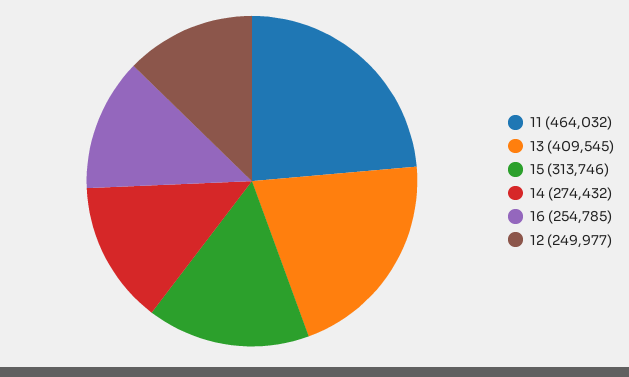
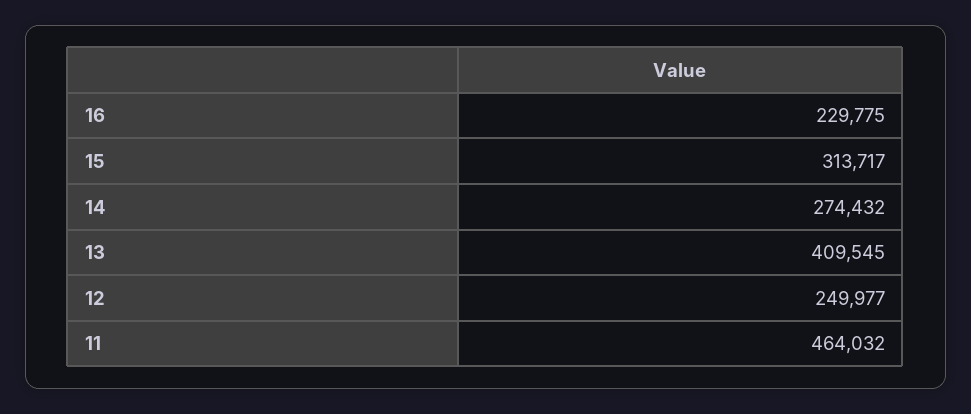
  {
    "11": 464032,
    "13": 409545,
-   "15": 313746,
+   "15": 313717,
    "14": 274432,
-   "16": 254785,
+   "16": 229775,
    "12": 249977
  }

